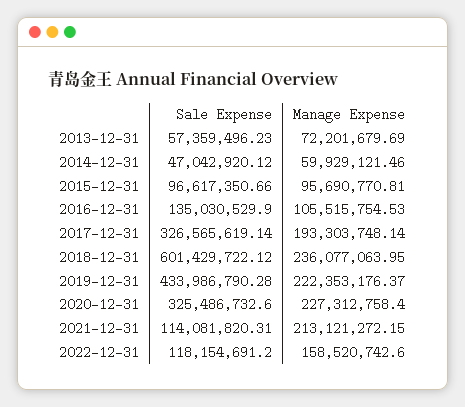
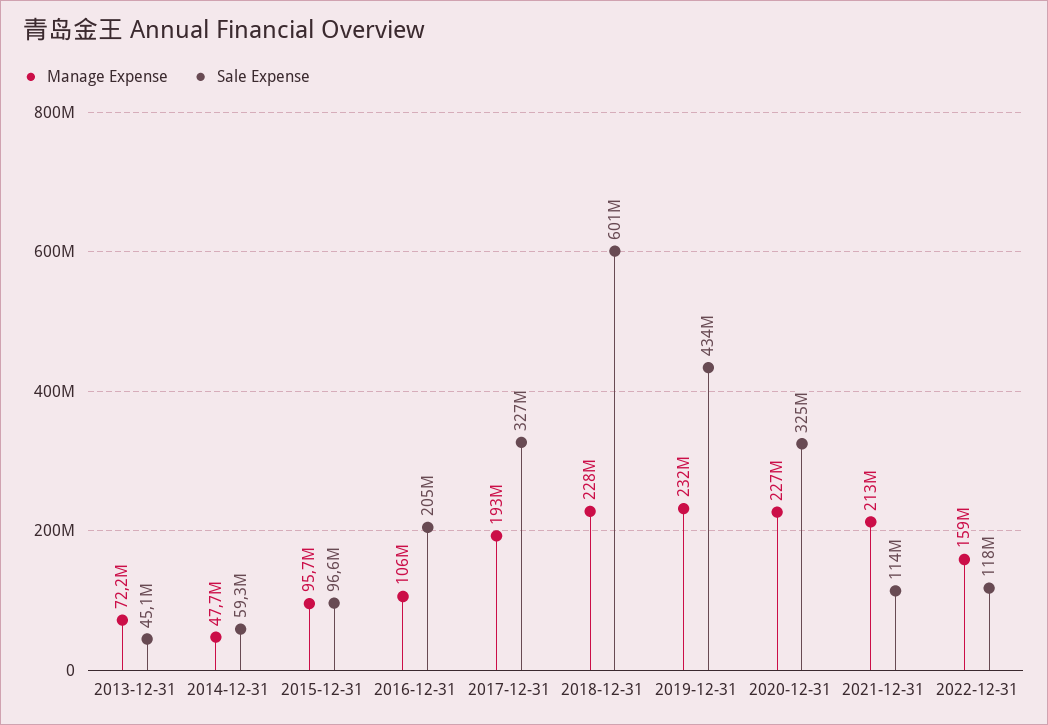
  {
    "Sale Expense": {
-     "2013-12-31": 57359496.23,
+     "2013-12-31": 45100000,
-     "2014-12-31": 47042920.12,
+     "2014-12-31": 59300000,
      "2015-12-31": 96617350.66,
-     "2016-12-31": 135030529.9,
+     "2016-12-31": 205000000,
      "2017-12-31": 326565619.14,
      "2018-12-31": 601429722.12,
      "2019-12-31": 433986790.28,
      "2020-12-31": 325486732.6,
      "2021-12-31": 114081820.31,
      "2022-12-31": 118154691.2
    },
    "Manage Expense": {
      "2013-12-31": 72201679.69,
-     "2014-12-31": 59929121.46,
+     "2014-12-31": 47700000,
      "2015-12-31": 95690770.81,
      "2016-12-31": 105515754.53,
      "2017-12-31": 193303748.14,
-     "2018-12-31": 236077063.95,
+     "2018-12-31": 228000000,
-     "2019-12-31": 222353176.37,
+     "2019-12-31": 232000000,
      "2020-12-31": 227312758.4,
      "2021-12-31": 213121272.15,
      "2022-12-31": 158520742.6
    }
  }

